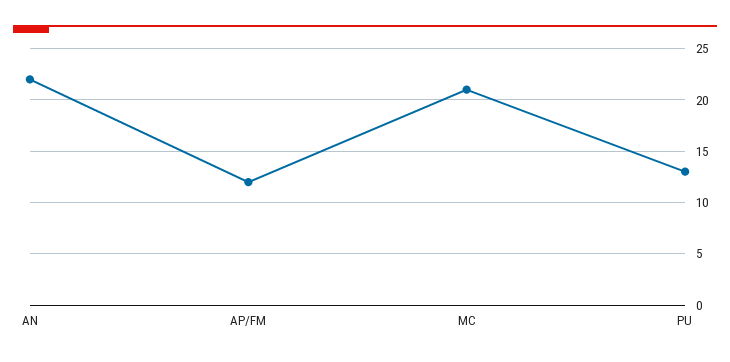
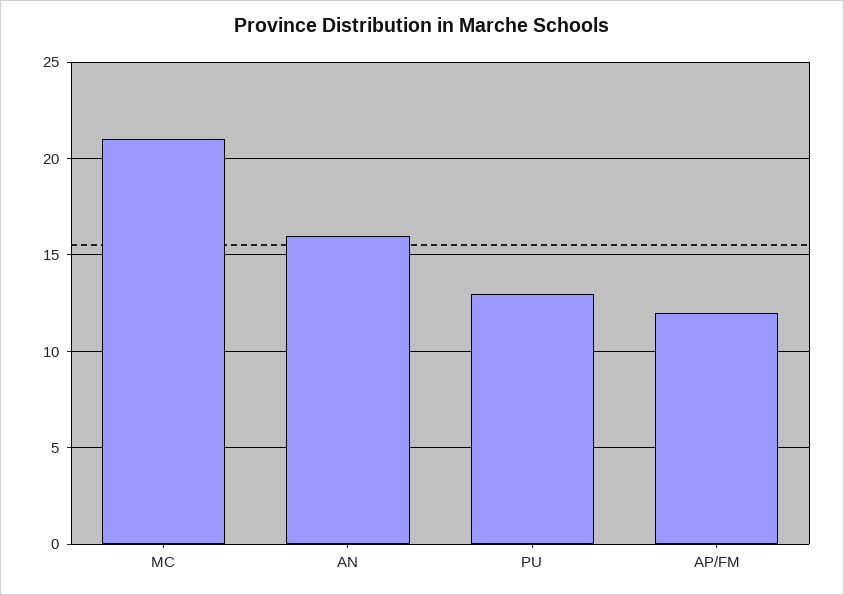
  {
-   "AN": 22,
+   "AN": 16,
    "AP/FM": 12,
    "MC": 21,
    "PU": 13
  }

